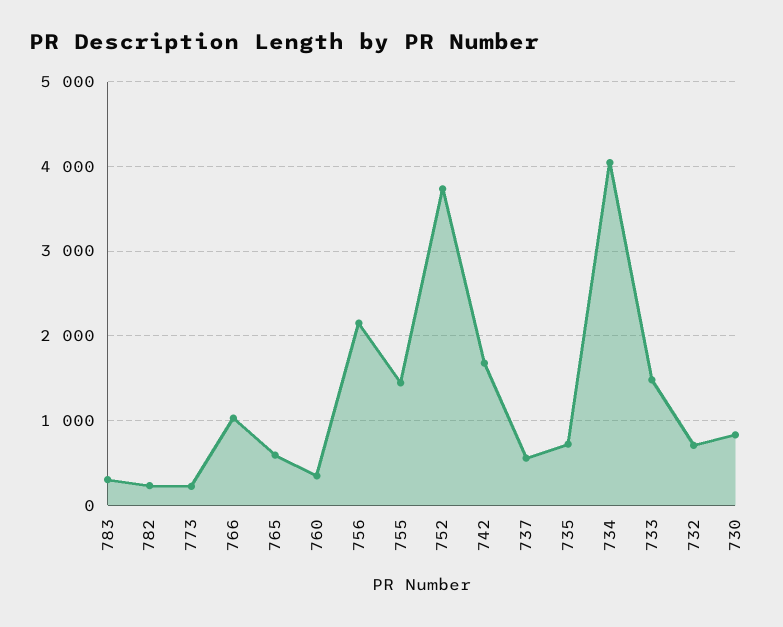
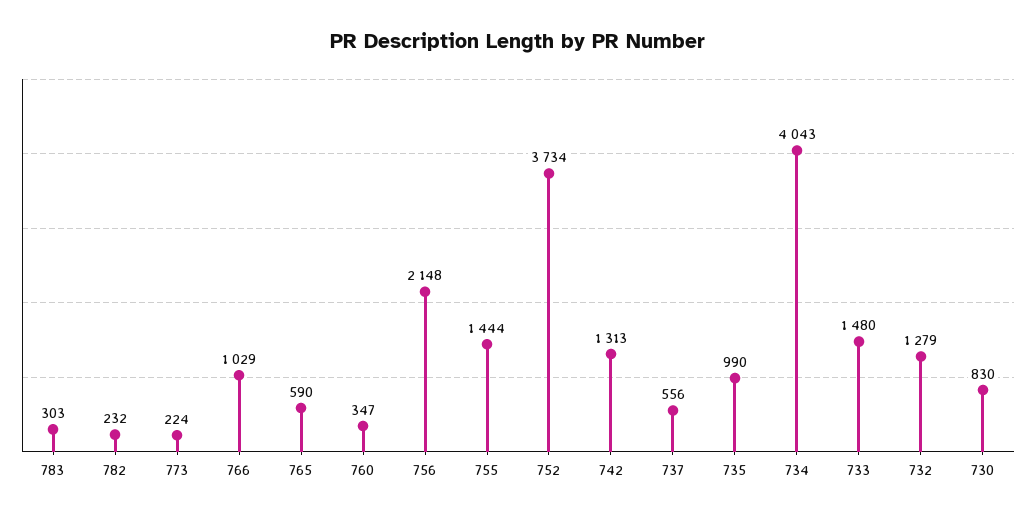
  {
    "783": 303,
    "782": 232,
    "773": 224,
    "766": 1029,
    "765": 590,
    "760": 347,
    "756": 2148,
    "755": 1444,
    "752": 3734,
-   "742": 1700,
+   "742": 1313,
    "737": 556,
-   "735": 700,
+   "735": 990,
    "734": 4043,
    "733": 1480,
-   "732": 700,
+   "732": 1279,
    "730": 830
  }

